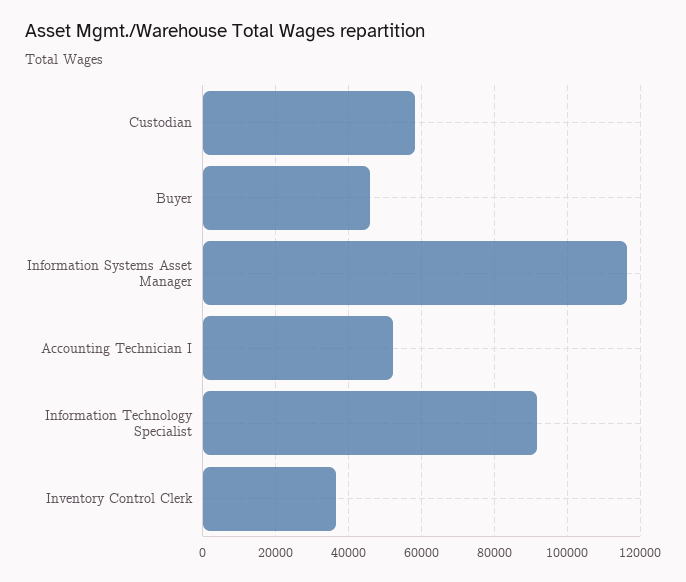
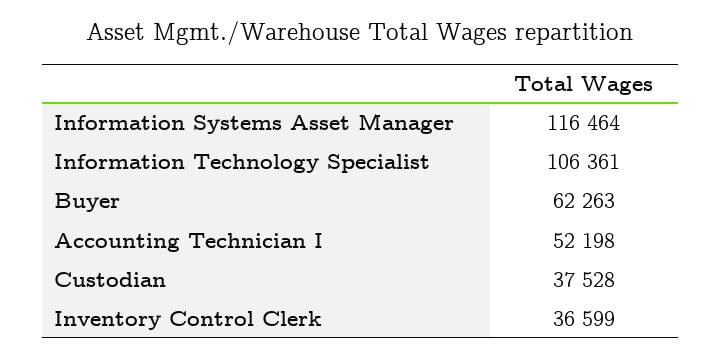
  {
-   "Custodian": 58000,
+   "Custodian": 37528,
-   "Buyer": 46000,
+   "Buyer": 62263,
    "Information Systems Asset Manager": 116464,
    "Accounting Technician I": 52198,
-   "Information Technology Specialist": 92000,
+   "Information Technology Specialist": 106361,
    "Inventory Control Clerk": 36599
  }

